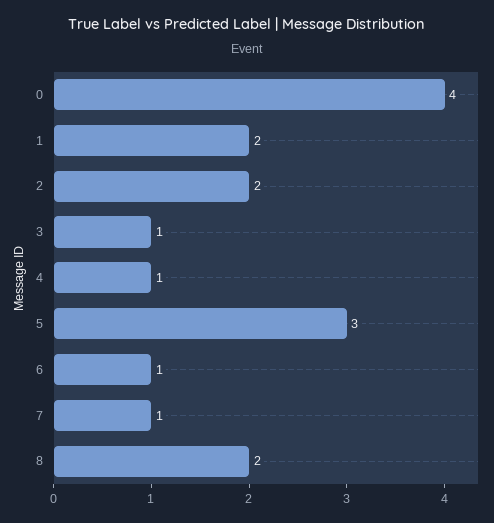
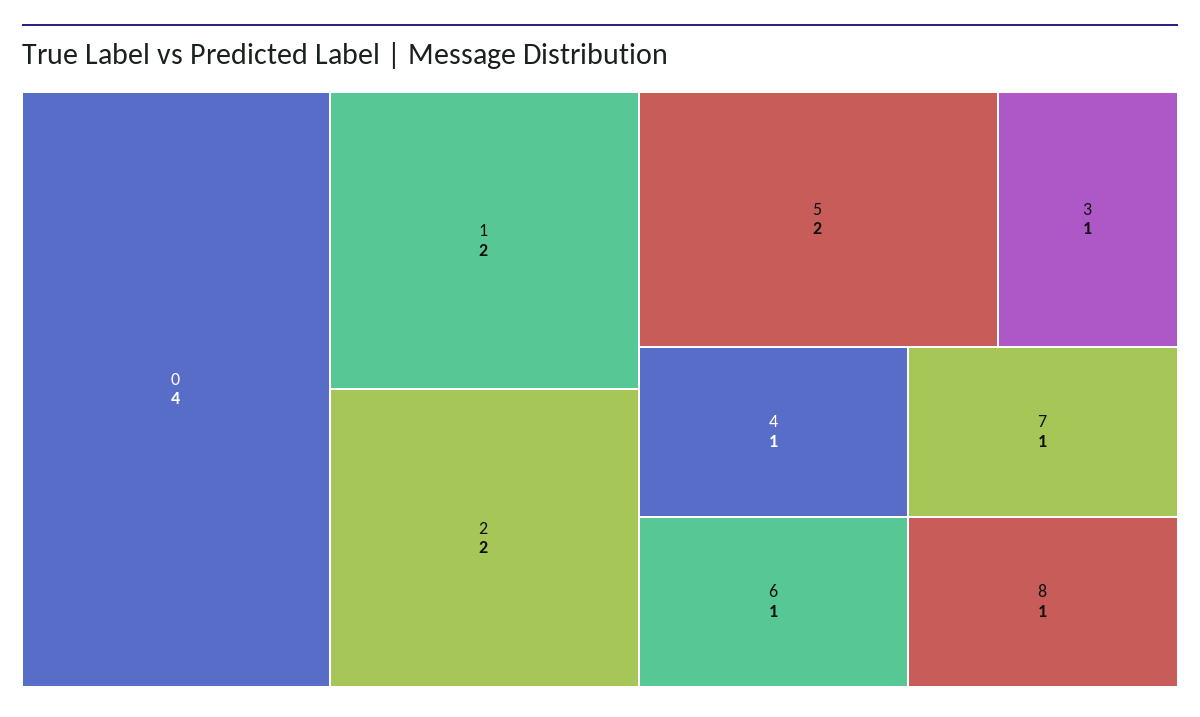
  {
    "0": 4,
    "1": 2,
    "2": 2,
    "3": 1,
    "4": 1,
-   "5": 3,
+   "5": 2,
    "6": 1,
    "7": 1,
-   "8": 2
+   "8": 1
  }

